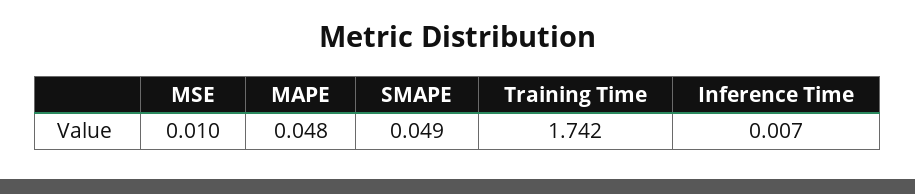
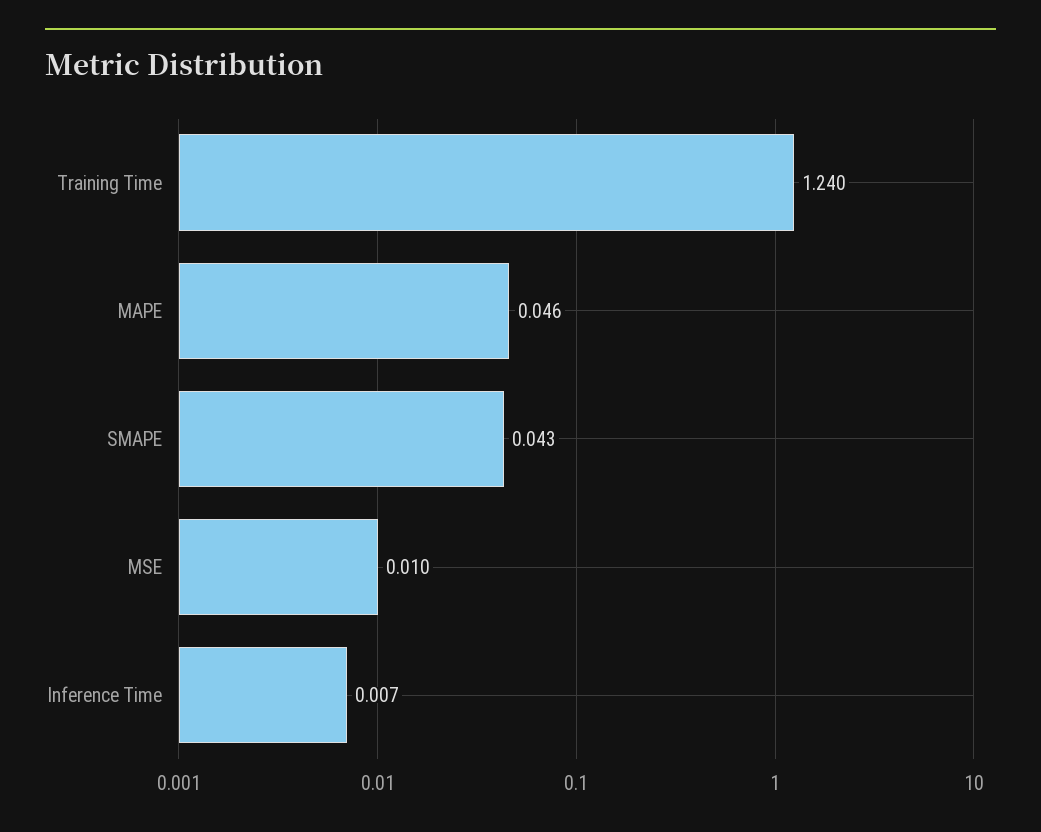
  {
    "MSE": 0.01,
-   "MAPE": 0.048,
+   "MAPE": 0.046,
-   "SMAPE": 0.049,
+   "SMAPE": 0.043,
-   "Training Time": 1.742,
+   "Training Time": 1.24,
    "Inference Time": 0.007
  }

